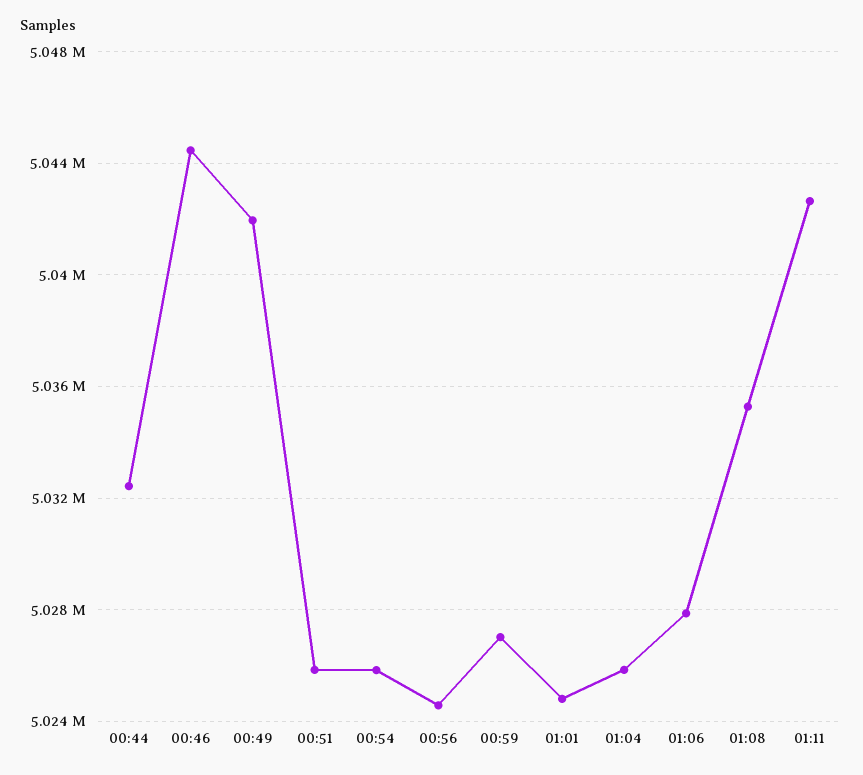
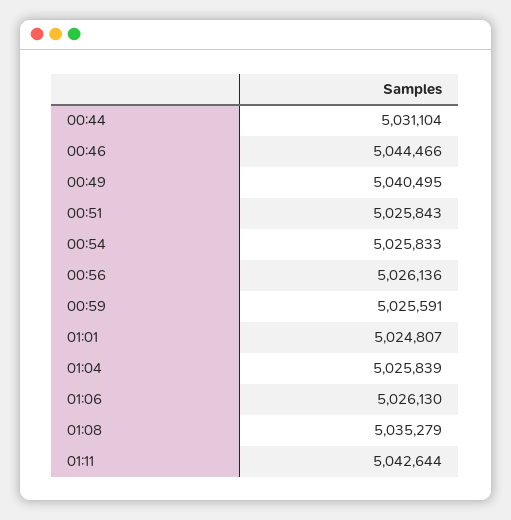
  {
-   "00:44": 5032500,
+   "00:44": 5031104,
    "00:46": 5044466,
-   "00:49": 5042000,
+   "00:49": 5040495,
    "00:51": 5025843,
    "00:54": 5025833,
-   "00:56": 5024500,
+   "00:56": 5026136,
-   "00:59": 5027000,
+   "00:59": 5025591,
    "01:01": 5024807,
    "01:04": 5025839,
-   "01:06": 5028000,
+   "01:06": 5026130,
    "01:08": 5035279,
    "01:11": 5042644
  }

